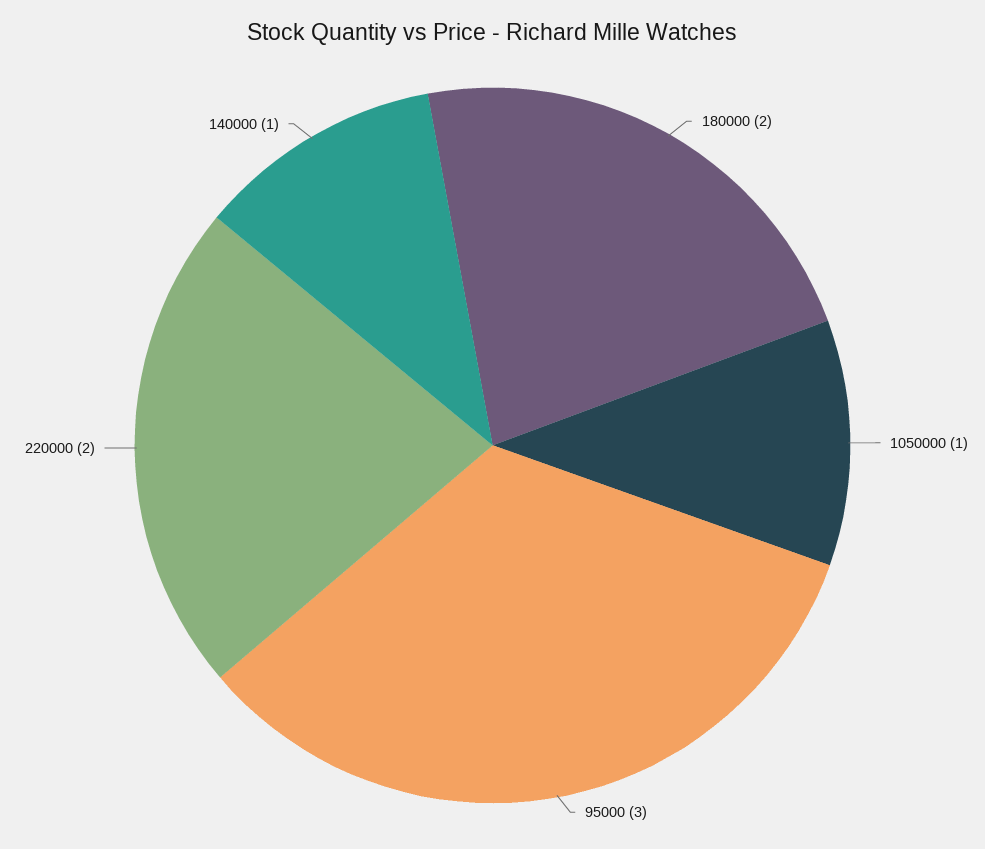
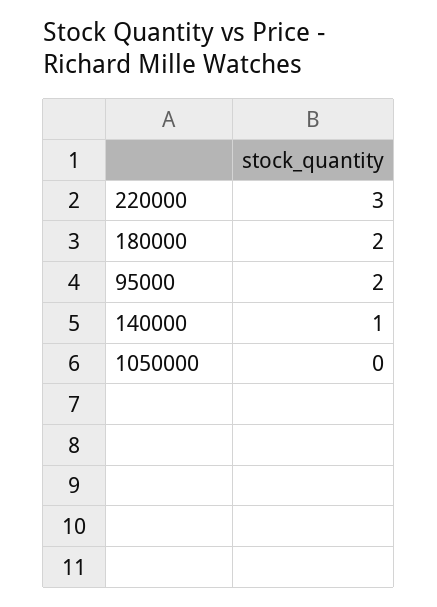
  {
    "180000": 2,
-   "1050000": 1,
+   "1050000": 0,
-   "95000": 3,
+   "95000": 2,
-   "220000": 2,
+   "220000": 3,
    "140000": 1
  }

